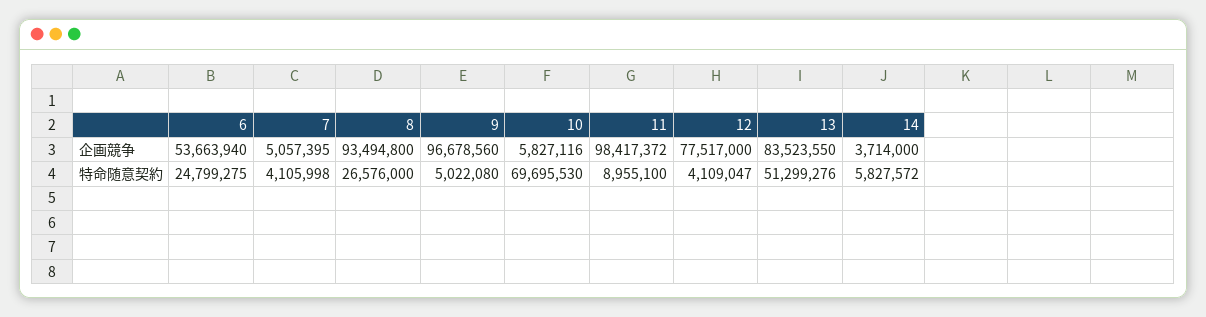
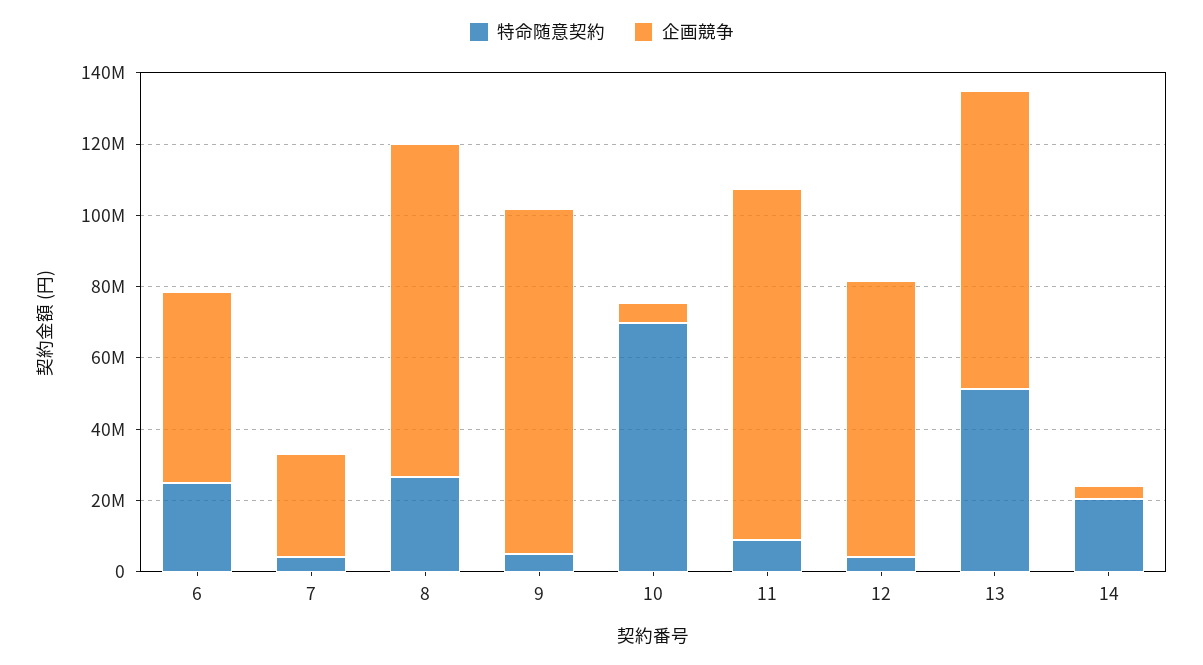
  {
    "企画競争": {
      "6": 53663940,
-     "7": 5057395,
+     "7": 30000000,
      "8": 93494800,
      "9": 96678560,
      "10": 5827116,
      "11": 98417372,
      "12": 77517000,
      "13": 83523550,
      "14": 3714000
    },
    "特命随意契約": {
      "6": 24799275,
      "7": 4105998,
      "8": 26576000,
      "9": 5022080,
      "10": 69695530,
      "11": 8955100,
      "12": 4109047,
      "13": 51299276,
-     "14": 5827572
+     "14": 20000000
    }
  }

